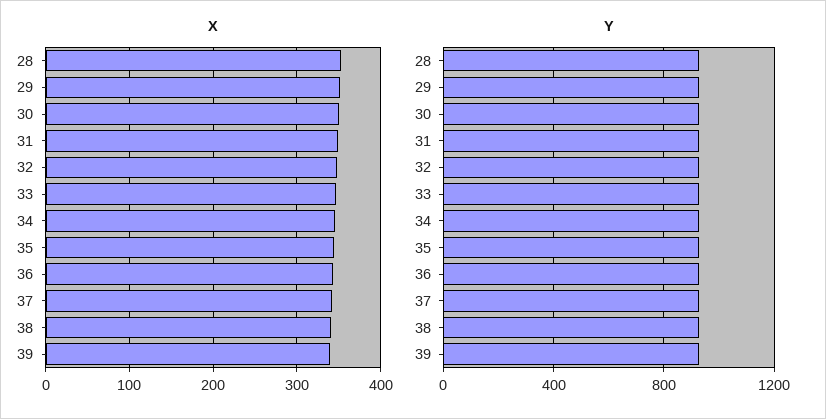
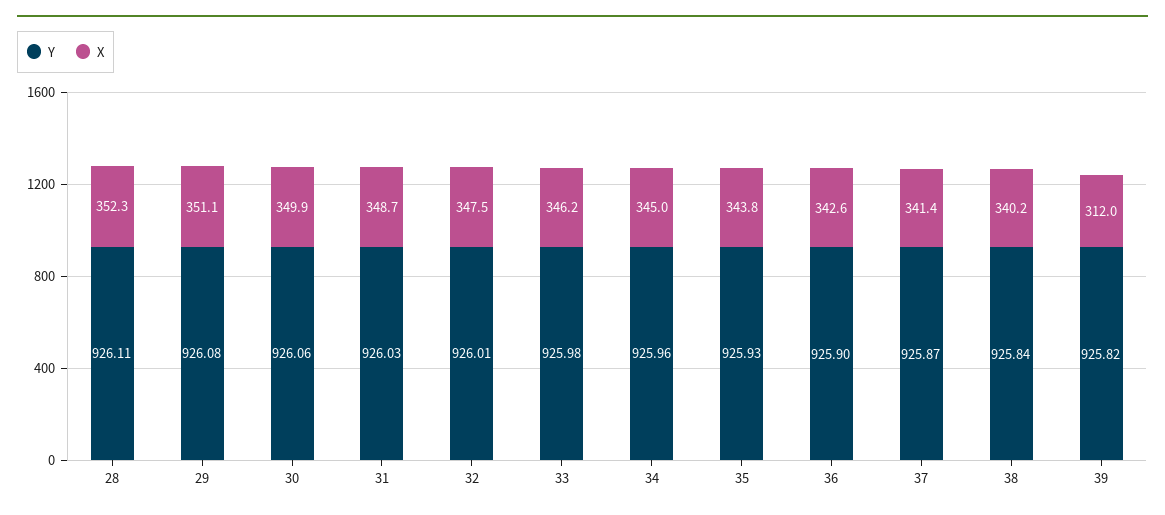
  {
    "X": {
      "28": 352.3,
      "29": 351.1,
      "30": 349.9,
      "31": 348.7,
      "32": 347.5,
      "33": 346.2,
      "34": 345,
      "35": 343.8,
      "36": 342.6,
      "37": 341.4,
      "38": 340.2,
-     "39": 340
+     "39": 312
    },
    "Y": {
      "28": 926.11,
      "29": 926.08,
      "30": 926.06,
      "31": 926.03,
      "32": 926.01,
      "33": 925.98,
      "34": 925.96,
      "35": 925.93,
      "36": 925.9,
      "37": 925.87,
      "38": 925.84,
      "39": 925.82
    }
  }

